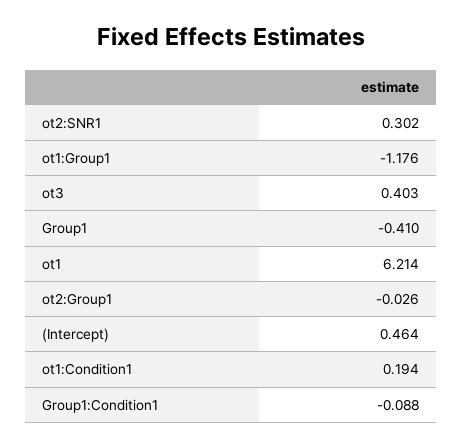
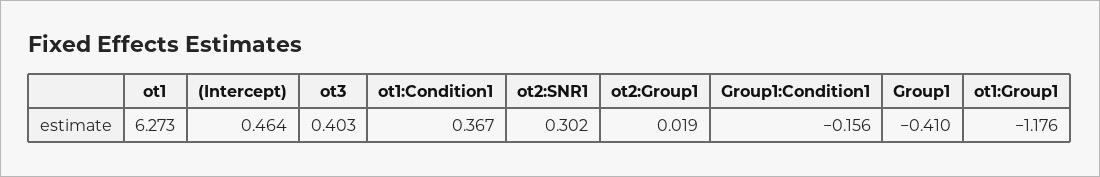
  {
    "ot2:SNR1": 0.302,
    "ot1:Group1": -1.176,
    "ot3": 0.403,
    "Group1": -0.41,
-   "ot1": 6.214,
+   "ot1": 6.273,
-   "ot2:Group1": -0.026,
+   "ot2:Group1": 0.019,
    "(Intercept)": 0.464,
-   "ot1:Condition1": 0.194,
+   "ot1:Condition1": 0.367,
-   "Group1:Condition1": -0.088
+   "Group1:Condition1": -0.156
  }

